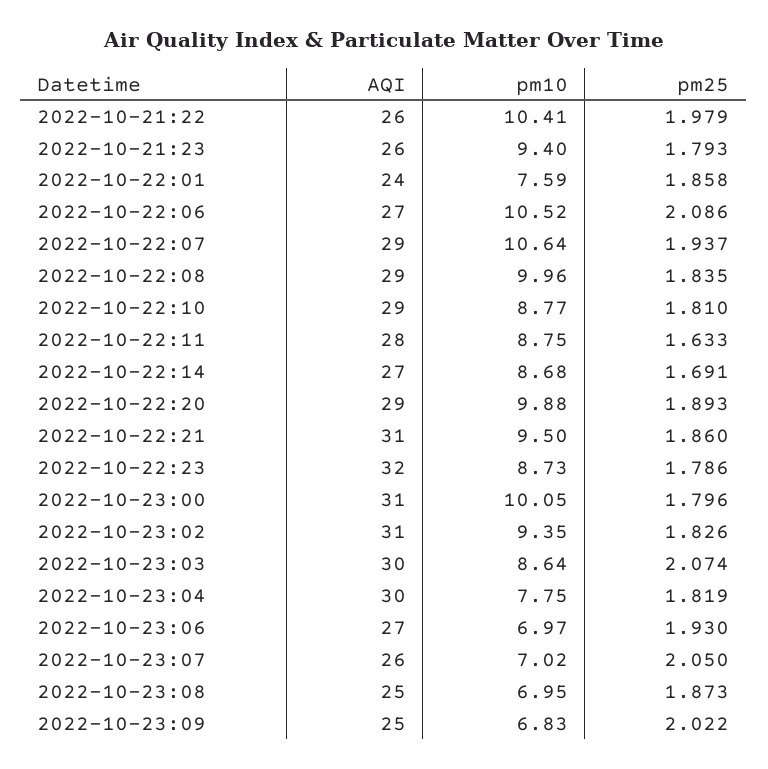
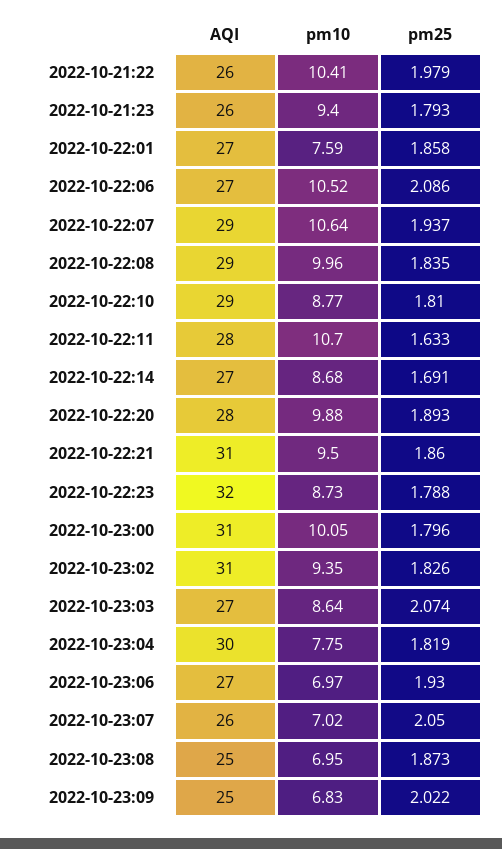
  {
    "AQI": {
      "2022-10-21:22": 26,
      "2022-10-21:23": 26,
-     "2022-10-22:01": 24,
+     "2022-10-22:01": 27,
      "2022-10-22:06": 27,
      "2022-10-22:07": 29,
      "2022-10-22:08": 29,
      "2022-10-22:10": 29,
      "2022-10-22:11": 28,
      "2022-10-22:14": 27,
-     "2022-10-22:20": 29,
+     "2022-10-22:20": 28,
      "2022-10-22:21": 31,
      "2022-10-22:23": 32,
      "2022-10-23:00": 31,
      "2022-10-23:02": 31,
-     "2022-10-23:03": 30,
+     "2022-10-23:03": 27,
      "2022-10-23:04": 30,
      "2022-10-23:06": 27,
      "2022-10-23:07": 26,
      "2022-10-23:08": 25,
      "2022-10-23:09": 25
    },
    "pm10": {
      "2022-10-21:22": 10.41,
      "2022-10-21:23": 9.4,
      "2022-10-22:01": 7.59,
      "2022-10-22:06": 10.52,
      "2022-10-22:07": 10.64,
      "2022-10-22:08": 9.96,
      "2022-10-22:10": 8.77,
-     "2022-10-22:11": 8.75,
+     "2022-10-22:11": 10.7,
      "2022-10-22:14": 8.68,
      "2022-10-22:20": 9.88,
      "2022-10-22:21": 9.5,
      "2022-10-22:23": 8.73,
      "2022-10-23:00": 10.05,
      "2022-10-23:02": 9.35,
      "2022-10-23:03": 8.64,
      "2022-10-23:04": 7.75,
      "2022-10-23:06": 6.97,
      "2022-10-23:07": 7.02,
      "2022-10-23:08": 6.95,
      "2022-10-23:09": 6.83
    },
    "pm25": {
      "2022-10-21:22": 1.979,
      "2022-10-21:23": 1.793,
      "2022-10-22:01": 1.858,
      "2022-10-22:06": 2.086,
      "2022-10-22:07": 1.937,
      "2022-10-22:08": 1.835,
      "2022-10-22:10": 1.81,
      "2022-10-22:11": 1.633,
      "2022-10-22:14": 1.691,
      "2022-10-22:20": 1.893,
      "2022-10-22:21": 1.86,
-     "2022-10-22:23": 1.786,
+     "2022-10-22:23": 1.788,
      "2022-10-23:00": 1.796,
      "2022-10-23:02": 1.826,
      "2022-10-23:03": 2.074,
      "2022-10-23:04": 1.819,
      "2022-10-23:06": 1.93,
      "2022-10-23:07": 2.05,
      "2022-10-23:08": 1.873,
      "2022-10-23:09": 2.022
    }
  }

